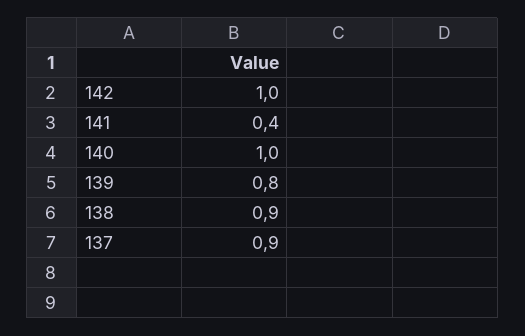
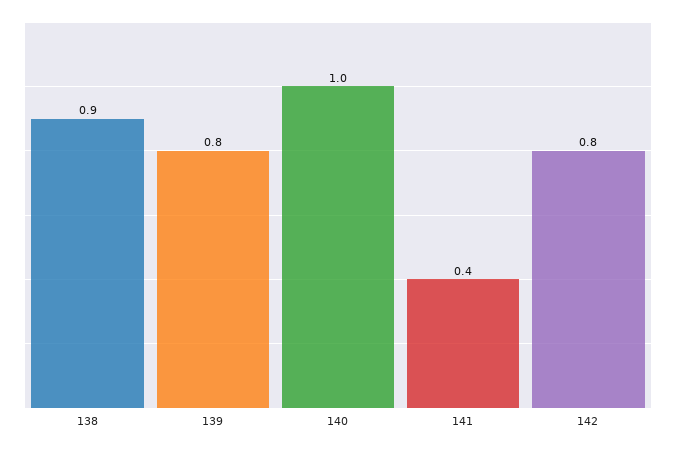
  {
-   "142": 1,
+   "142": 0.8,
    "141": 0.4,
    "140": 1,
    "139": 0.8,
-   "138": 0.9,
+   "138": 0.9
-   "137": 0.9
  }

